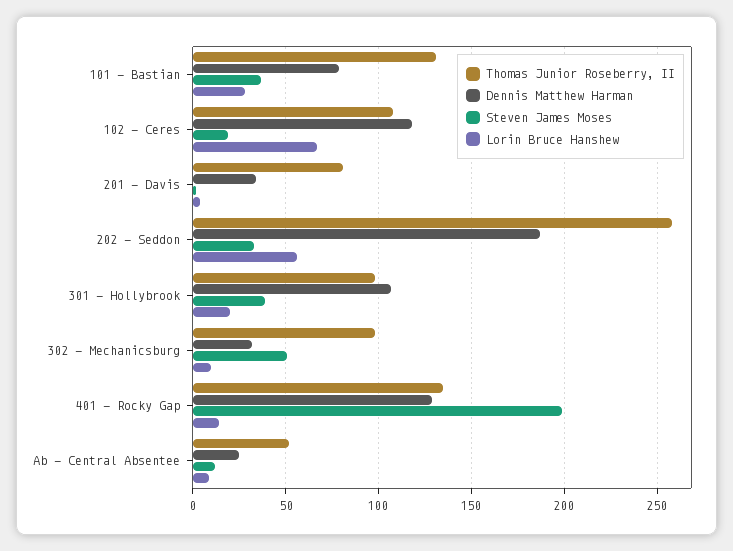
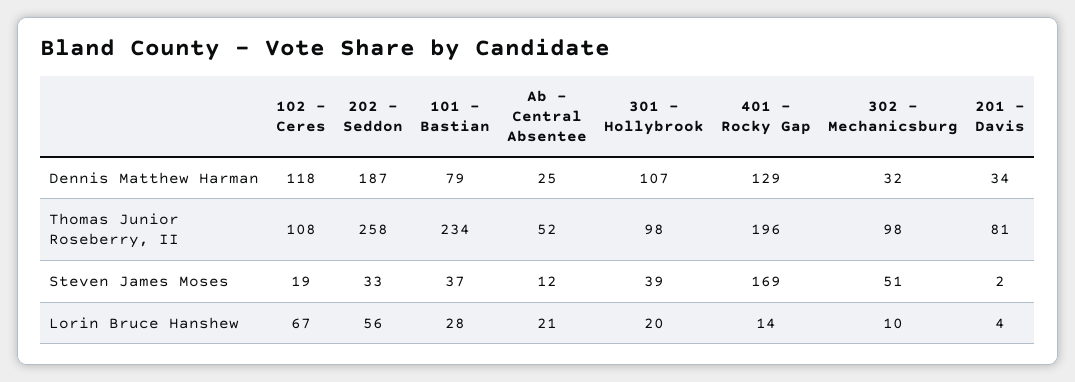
  {
    "Thomas Junior Roseberry, II": {
-     "101 - Bastian": 130,
+     "101 - Bastian": 234,
      "102 - Ceres": 108,
      "201 - Davis": 81,
      "202 - Seddon": 258,
      "301 - Hollybrook": 98,
      "302 - Mechanicsburg": 98,
-     "401 - Rocky Gap": 135,
+     "401 - Rocky Gap": 196,
      "Ab - Central Absentee": 52
    },
    "Dennis Matthew Harman": {
      "101 - Bastian": 79,
      "102 - Ceres": 118,
      "201 - Davis": 34,
      "202 - Seddon": 187,
      "301 - Hollybrook": 107,
      "302 - Mechanicsburg": 32,
      "401 - Rocky Gap": 129,
      "Ab - Central Absentee": 25
    },
    "Steven James Moses": {
      "101 - Bastian": 37,
      "102 - Ceres": 19,
      "201 - Davis": 2,
      "202 - Seddon": 33,
      "301 - Hollybrook": 39,
      "302 - Mechanicsburg": 51,
-     "401 - Rocky Gap": 200,
+     "401 - Rocky Gap": 169,
      "Ab - Central Absentee": 12
    },
    "Lorin Bruce Hanshew": {
      "101 - Bastian": 28,
      "102 - Ceres": 67,
      "201 - Davis": 4,
      "202 - Seddon": 56,
      "301 - Hollybrook": 20,
      "302 - Mechanicsburg": 10,
      "401 - Rocky Gap": 14,
-     "Ab - Central Absentee": 10
+     "Ab - Central Absentee": 21
    }
  }

